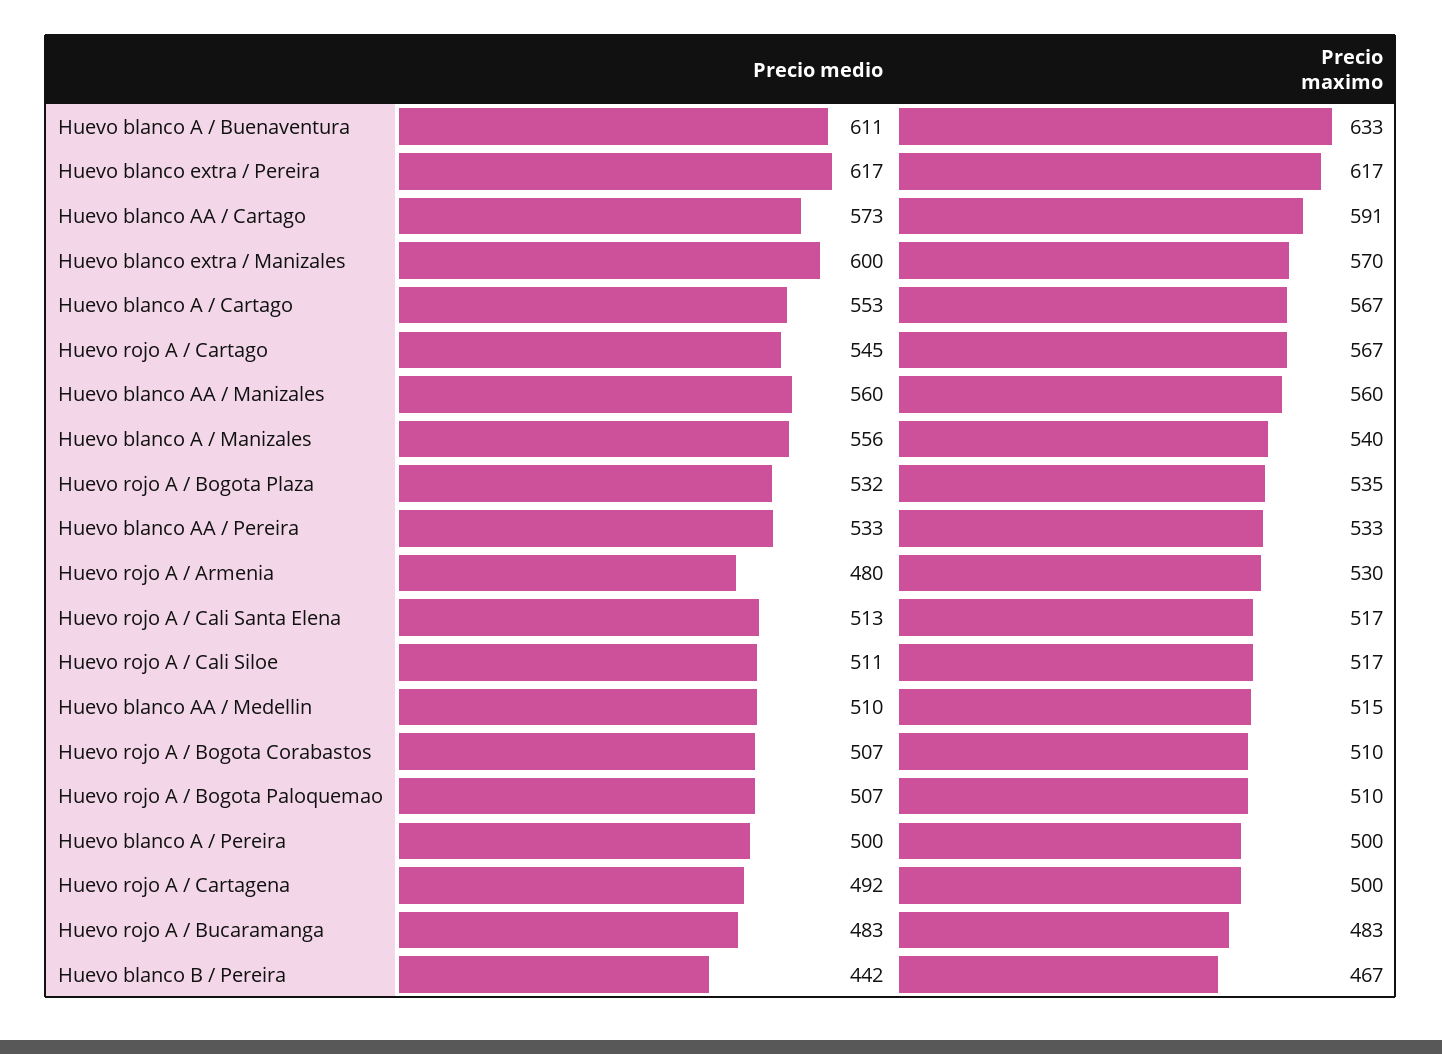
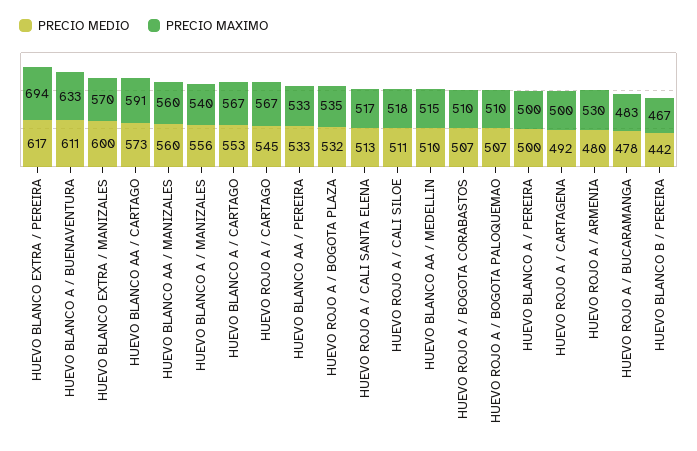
  {
    "Precio medio": {
      "Huevo blanco A / Buenaventura": 611,
      "Huevo blanco extra / Pereira": 617,
      "Huevo blanco AA / Cartago": 573,
      "Huevo blanco extra / Manizales": 600,
      "Huevo blanco A / Cartago": 553,
      "Huevo rojo A / Cartago": 545,
      "Huevo blanco AA / Manizales": 560,
      "Huevo blanco A / Manizales": 556,
      "Huevo rojo A / Bogota Plaza": 532,
      "Huevo blanco AA / Pereira": 533,
      "Huevo rojo A / Armenia": 480,
      "Huevo rojo A / Cali Santa Elena": 513,
      "Huevo rojo A / Cali Siloe": 511,
      "Huevo blanco AA / Medellin": 510,
      "Huevo rojo A / Bogota Corabastos": 507,
      "Huevo rojo A / Bogota Paloquemao": 507,
      "Huevo blanco A / Pereira": 500,
      "Huevo rojo A / Cartagena": 492,
-     "Huevo rojo A / Bucaramanga": 483,
+     "Huevo rojo A / Bucaramanga": 478,
      "Huevo blanco B / Pereira": 442
    },
    "Precio maximo": {
      "Huevo blanco A / Buenaventura": 633,
-     "Huevo blanco extra / Pereira": 617,
+     "Huevo blanco extra / Pereira": 694,
      "Huevo blanco AA / Cartago": 591,
      "Huevo blanco extra / Manizales": 570,
      "Huevo blanco A / Cartago": 567,
      "Huevo rojo A / Cartago": 567,
      "Huevo blanco AA / Manizales": 560,
      "Huevo blanco A / Manizales": 540,
      "Huevo rojo A / Bogota Plaza": 535,
      "Huevo blanco AA / Pereira": 533,
      "Huevo rojo A / Armenia": 530,
      "Huevo rojo A / Cali Santa Elena": 517,
-     "Huevo rojo A / Cali Siloe": 517,
+     "Huevo rojo A / Cali Siloe": 518,
      "Huevo blanco AA / Medellin": 515,
      "Huevo rojo A / Bogota Corabastos": 510,
      "Huevo rojo A / Bogota Paloquemao": 510,
      "Huevo blanco A / Pereira": 500,
      "Huevo rojo A / Cartagena": 500,
      "Huevo rojo A / Bucaramanga": 483,
      "Huevo blanco B / Pereira": 467
    }
  }

